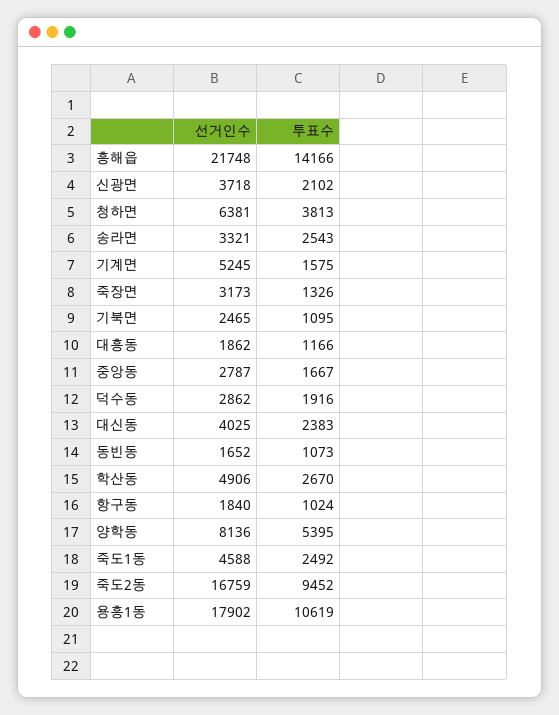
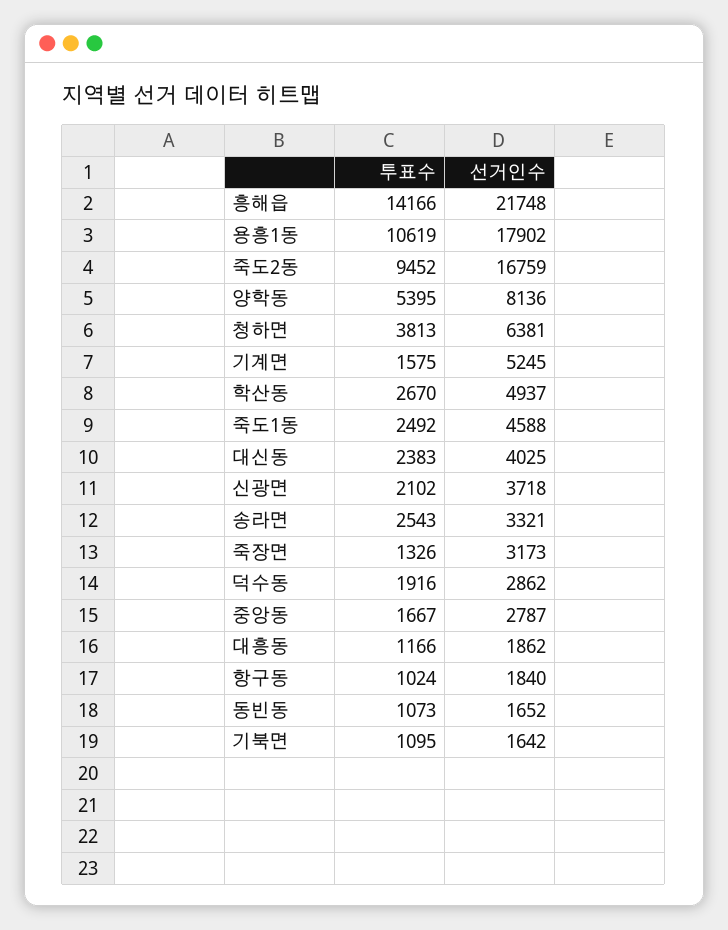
  {
    "선거인수": {
      "흥해읍": 21748,
      "신광면": 3718,
      "청하면": 6381,
      "송라면": 3321,
      "기계면": 5245,
      "죽장면": 3173,
-     "기북면": 2465,
+     "기북면": 1642,
      "대흥동": 1862,
      "중앙동": 2787,
      "덕수동": 2862,
      "대신동": 4025,
      "동빈동": 1652,
-     "학산동": 4906,
+     "학산동": 4937,
      "항구동": 1840,
      "양학동": 8136,
      "죽도1동": 4588,
      "죽도2동": 16759,
      "용흥1동": 17902
    },
    "투표수": {
      "흥해읍": 14166,
      "신광면": 2102,
      "청하면": 3813,
      "송라면": 2543,
      "기계면": 1575,
      "죽장면": 1326,
      "기북면": 1095,
      "대흥동": 1166,
      "중앙동": 1667,
      "덕수동": 1916,
      "대신동": 2383,
      "동빈동": 1073,
      "학산동": 2670,
      "항구동": 1024,
      "양학동": 5395,
      "죽도1동": 2492,
      "죽도2동": 9452,
      "용흥1동": 10619
    }
  }

